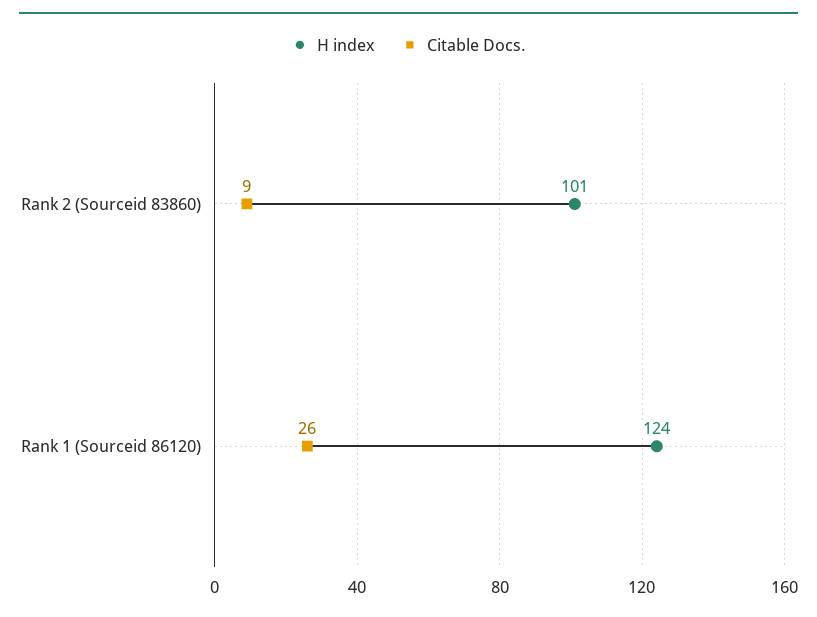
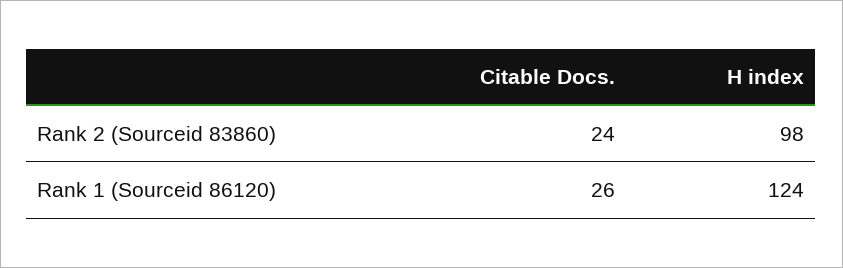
  {
    "H index": {
-     "Rank 2 (Sourceid 83860)": 101,
+     "Rank 2 (Sourceid 83860)": 98,
      "Rank 1 (Sourceid 86120)": 124
    },
    "Citable Docs.": {
-     "Rank 2 (Sourceid 83860)": 9,
+     "Rank 2 (Sourceid 83860)": 24,
      "Rank 1 (Sourceid 86120)": 26
    }
  }

